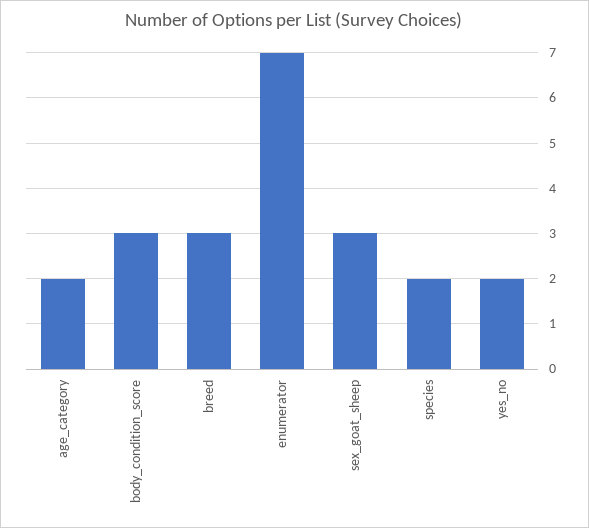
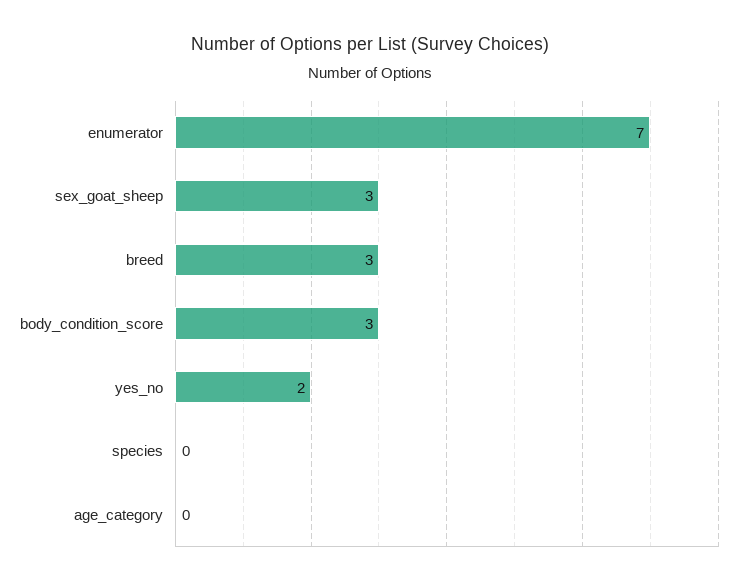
  {
-   "age_category": 2,
+   "age_category": 0,
    "body_condition_score": 3,
    "breed": 3,
    "enumerator": 7,
    "sex_goat_sheep": 3,
-   "species": 2,
+   "species": 0,
    "yes_no": 2
  }

